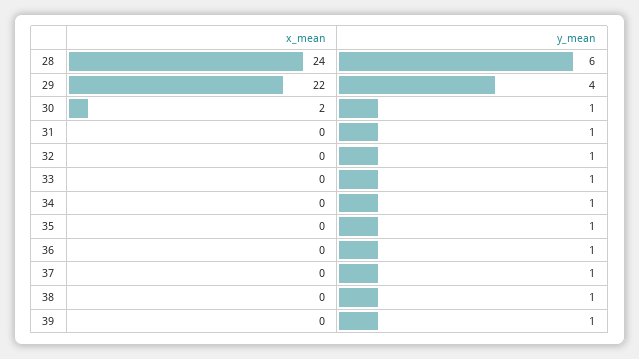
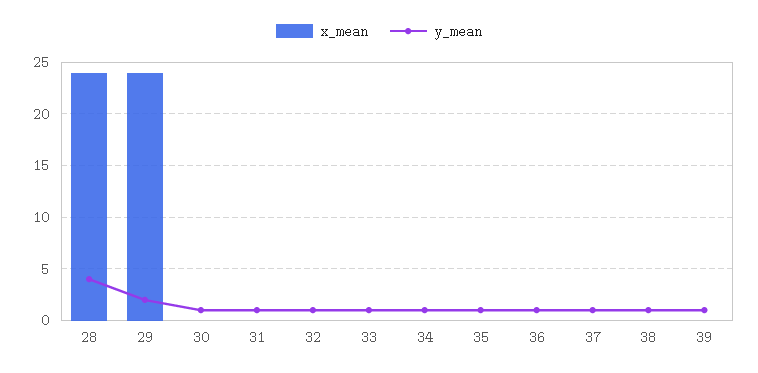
  {
    "x_mean": {
      "28": 24,
-     "29": 22,
+     "29": 24,
-     "30": 2,
+     "30": 0,
      "31": 0,
      "32": 0,
      "33": 0,
      "34": 0,
      "35": 0,
      "36": 0,
      "37": 0,
      "38": 0,
      "39": 0
    },
    "y_mean": {
-     "28": 6,
+     "28": 4,
-     "29": 4,
+     "29": 2,
      "30": 1,
      "31": 1,
      "32": 1,
      "33": 1,
      "34": 1,
      "35": 1,
      "36": 1,
      "37": 1,
      "38": 1,
      "39": 1
    }
  }

